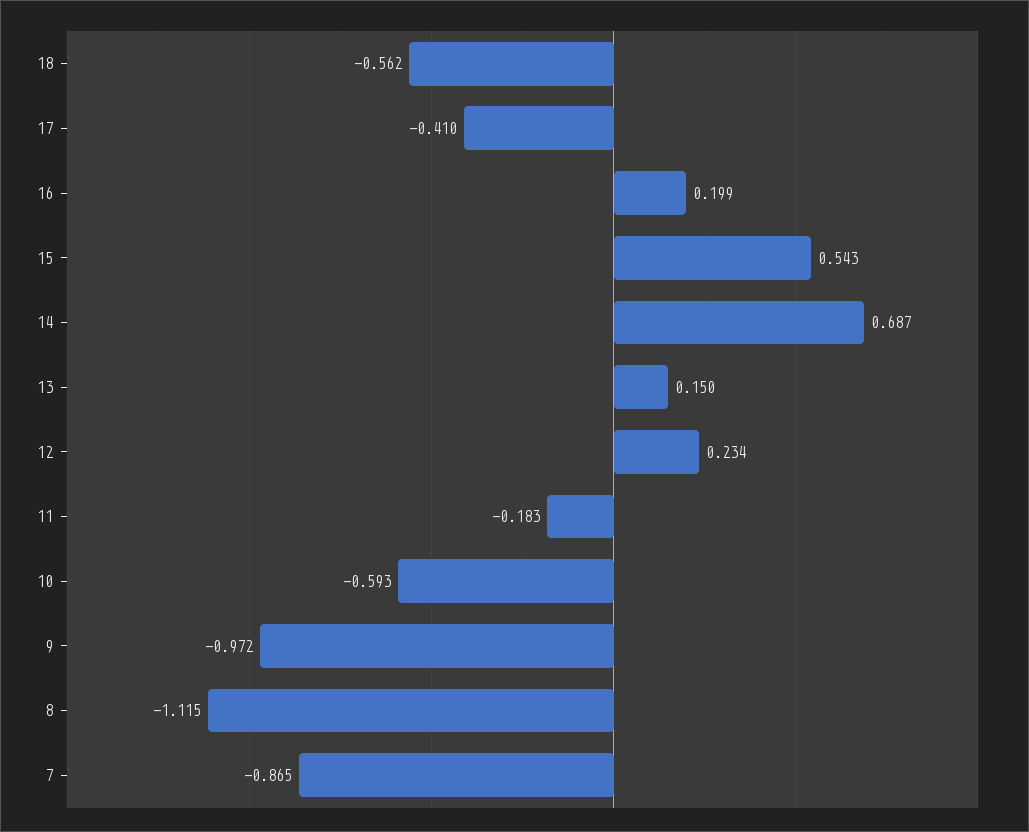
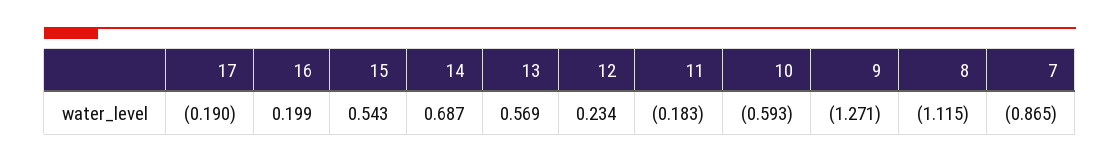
  {
-   "18": -0.562,
-   "17": -0.41,
+   "17": -0.19,
    "16": 0.199,
    "15": 0.543,
    "14": 0.687,
-   "13": 0.15,
+   "13": 0.569,
    "12": 0.234,
    "11": -0.183,
    "10": -0.593,
-   "9": -0.972,
+   "9": -1.271,
    "8": -1.115,
    "7": -0.865
  }

